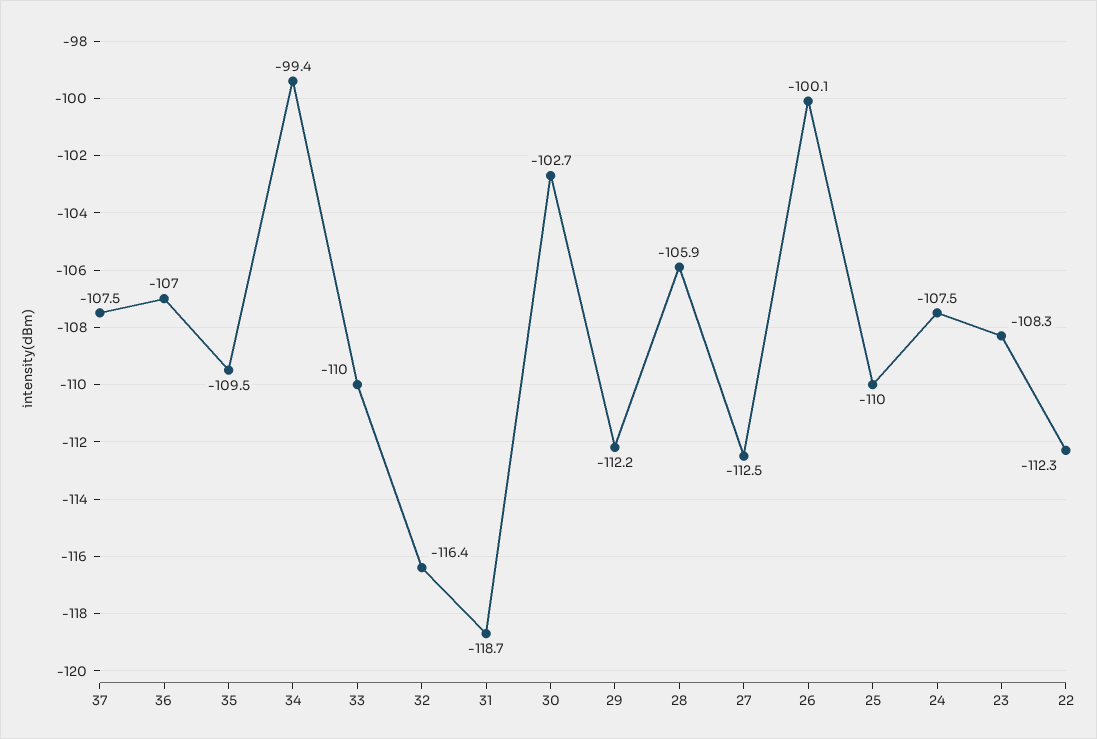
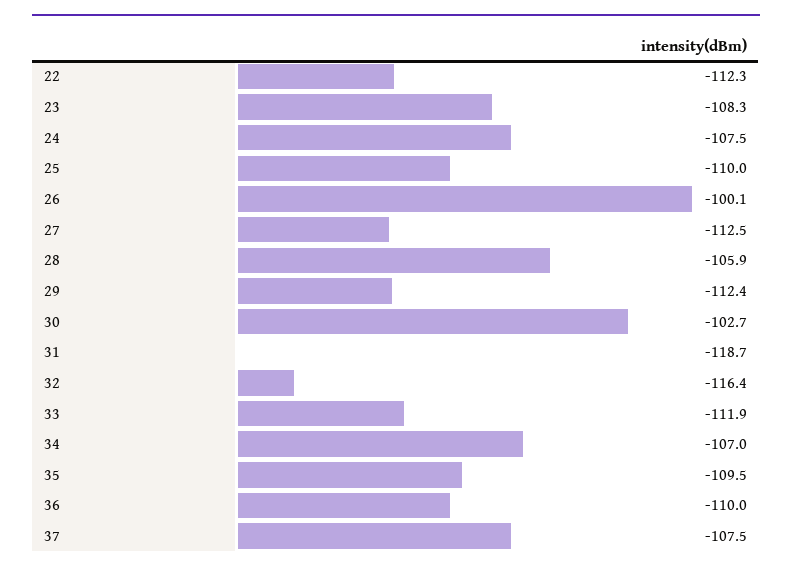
  {
    "37": -107.5,
-   "36": -107,
+   "36": -110,
    "35": -109.5,
-   "34": -99.4,
+   "34": -107,
-   "33": -110,
+   "33": -111.9,
    "32": -116.4,
    "31": -118.7,
    "30": -102.7,
-   "29": -112.2,
+   "29": -112.4,
    "28": -105.9,
    "27": -112.5,
    "26": -100.1,
    "25": -110,
    "24": -107.5,
    "23": -108.3,
    "22": -112.3
  }

